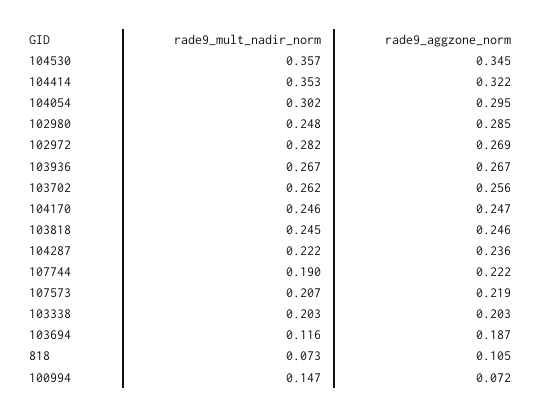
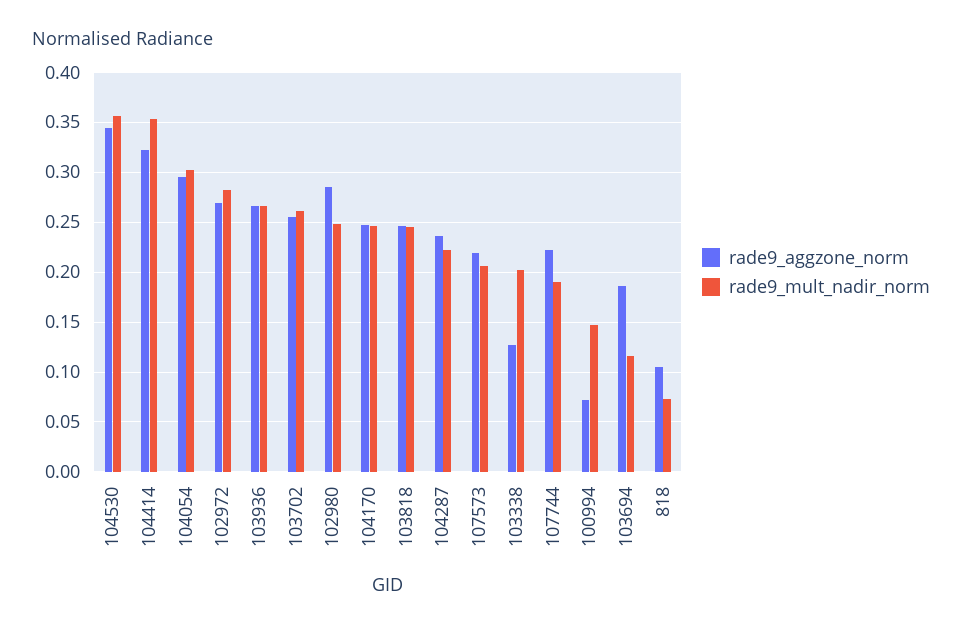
  {
    "rade9_mult_nadir_norm": {
      "104530": 0.357,
      "104414": 0.353,
      "104054": 0.302,
      "102980": 0.248,
      "102972": 0.282,
      "103936": 0.267,
      "103702": 0.262,
      "104170": 0.246,
      "103818": 0.245,
      "104287": 0.222,
      "107744": 0.19,
      "107573": 0.207,
      "103338": 0.203,
      "103694": 0.116,
      "818": 0.073,
      "100994": 0.147
    },
    "rade9_aggzone_norm": {
      "104530": 0.345,
      "104414": 0.322,
      "104054": 0.295,
      "102980": 0.285,
      "102972": 0.269,
      "103936": 0.267,
      "103702": 0.256,
      "104170": 0.247,
      "103818": 0.246,
      "104287": 0.236,
      "107744": 0.222,
      "107573": 0.219,
-     "103338": 0.203,
+     "103338": 0.13,
      "103694": 0.187,
      "818": 0.105,
      "100994": 0.072
    }
  }

